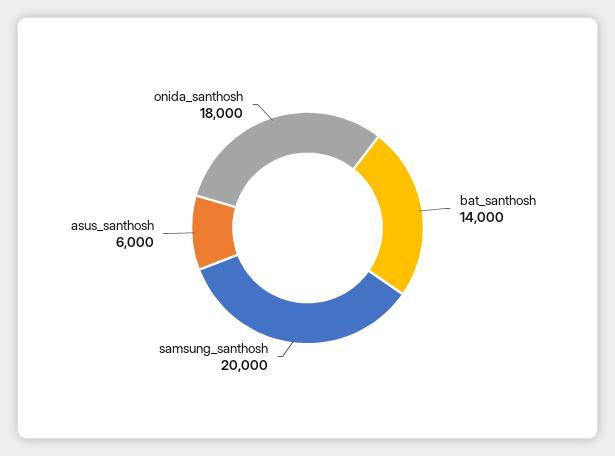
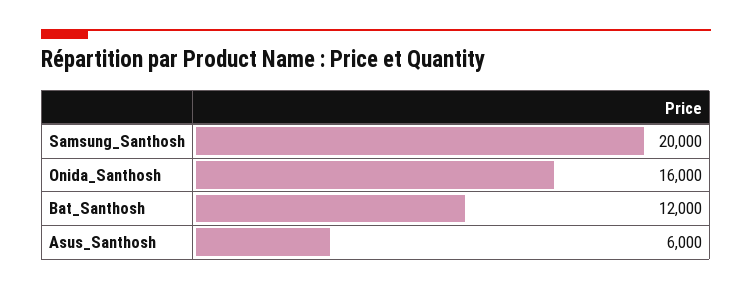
  {
-   "bat_santhosh": 14000,
+   "bat_santhosh": 12000,
    "samsung_santhosh": 20000,
    "asus_santhosh": 6000,
-   "onida_santhosh": 18000
+   "onida_santhosh": 16000
  }

